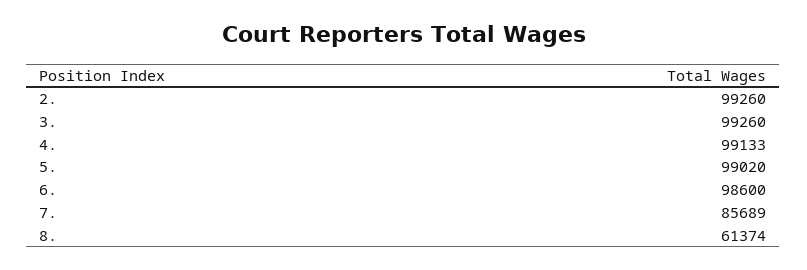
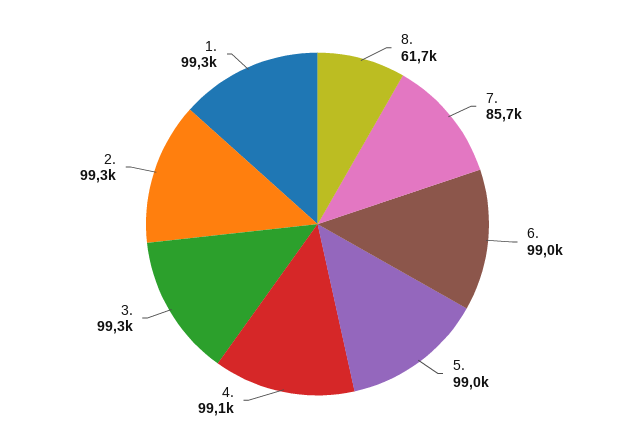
  {
    "2.": 99260,
    "3.": 99260,
    "4.": 99133,
    "5.": 99020,
-   "6.": 98600,
+   "6.": 99000,
    "7.": 85689,
-   "8.": 61374
+   "8.": 61700,
+   "1.": 99300
  }

